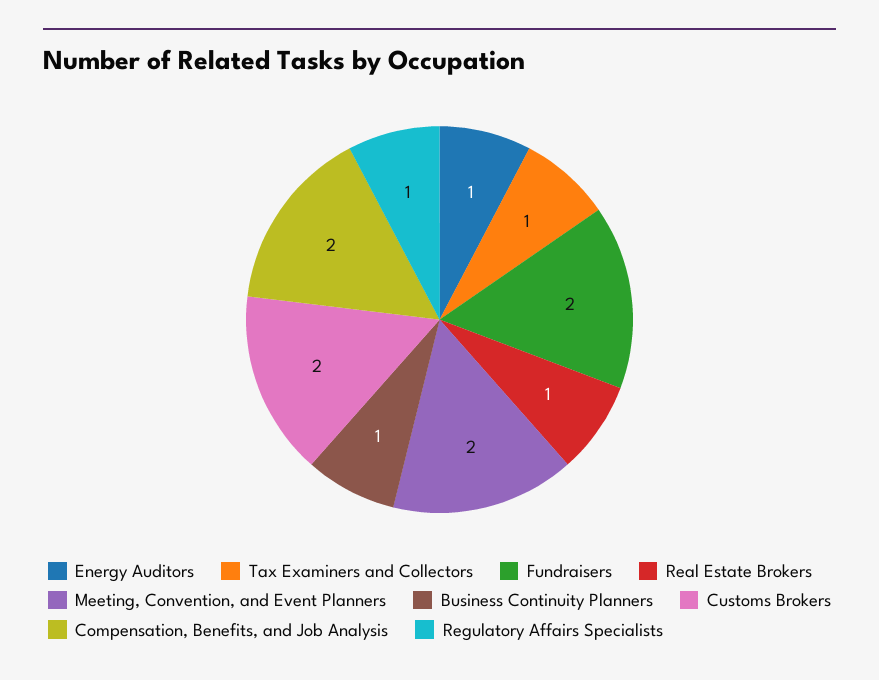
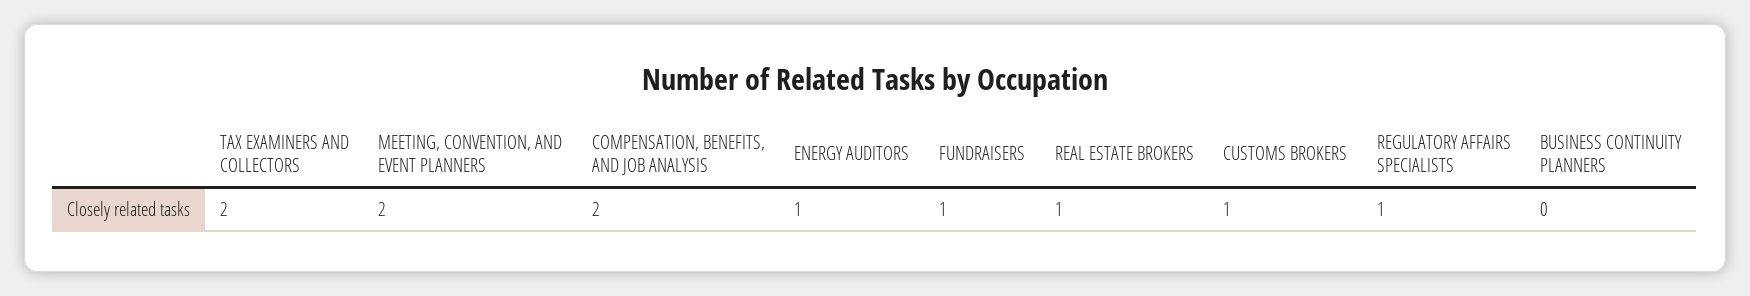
  {
    "Energy Auditors": 1,
-   "Tax Examiners and Collectors": 1,
+   "Tax Examiners and Collectors": 2,
-   "Fundraisers": 2,
+   "Fundraisers": 1,
    "Real Estate Brokers": 1,
    "Meeting, Convention, and Event Planners": 2,
-   "Business Continuity Planners": 1,
+   "Business Continuity Planners": 0,
-   "Customs Brokers": 2,
+   "Customs Brokers": 1,
    "Compensation, Benefits, and Job Analysis": 2,
    "Regulatory Affairs Specialists": 1
  }

